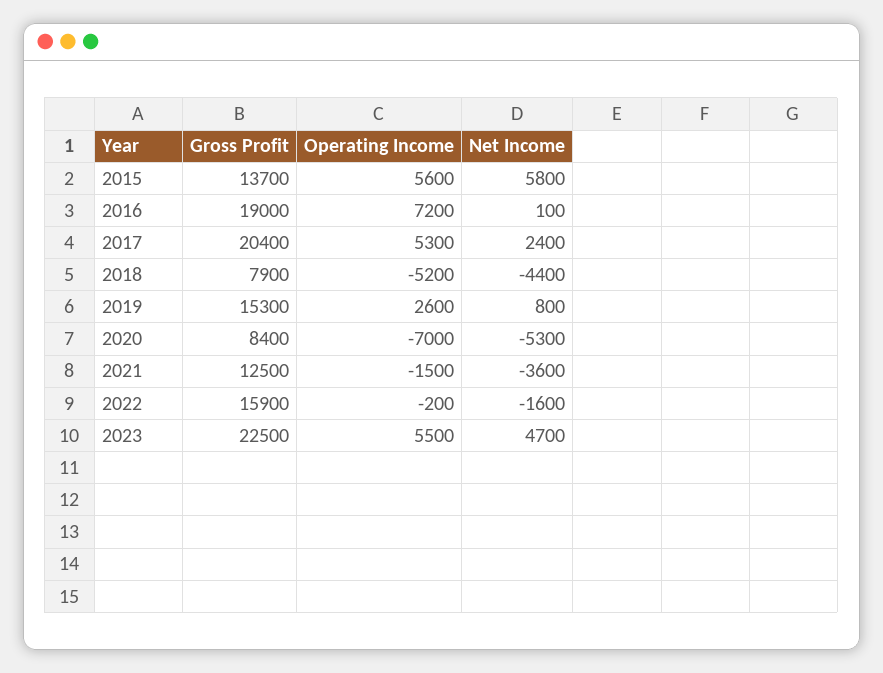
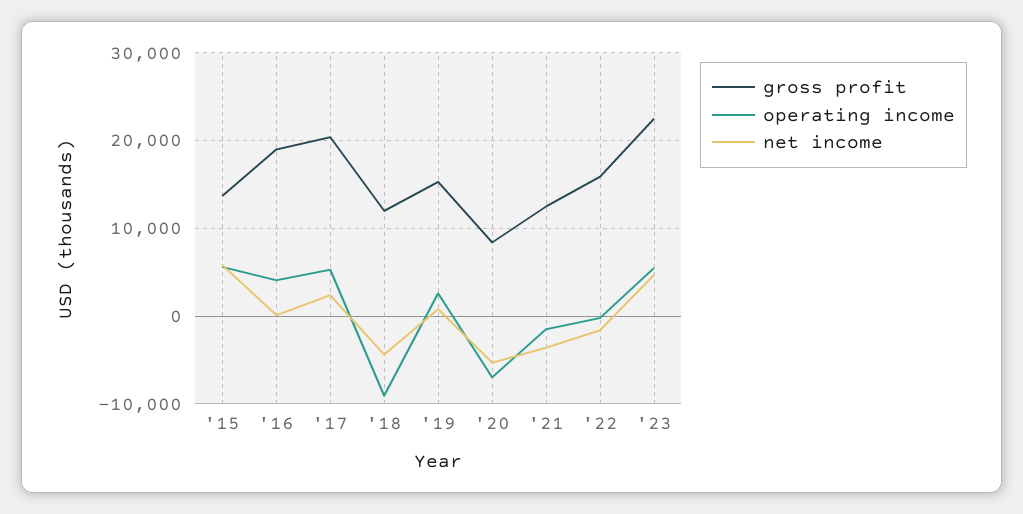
  {
    "Gross Profit": {
      "2015": 13700,
      "2016": 19000,
      "2017": 20400,
-     "2018": 7900,
+     "2018": 12000,
      "2019": 15300,
      "2020": 8400,
      "2021": 12500,
      "2022": 15900,
      "2023": 22500
    },
    "Operating Income": {
      "2015": 5600,
-     "2016": 7200,
+     "2016": 4000,
      "2017": 5300,
-     "2018": -5200,
+     "2018": -9000,
      "2019": 2600,
      "2020": -7000,
      "2021": -1500,
      "2022": -200,
      "2023": 5500
    },
    "Net Income": {
      "2015": 5800,
      "2016": 100,
      "2017": 2400,
      "2018": -4400,
      "2019": 800,
      "2020": -5300,
      "2021": -3600,
      "2022": -1600,
      "2023": 4700
    }
  }

